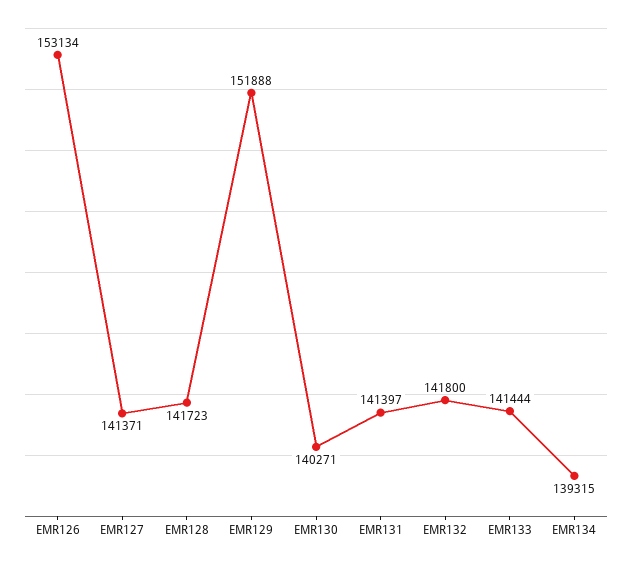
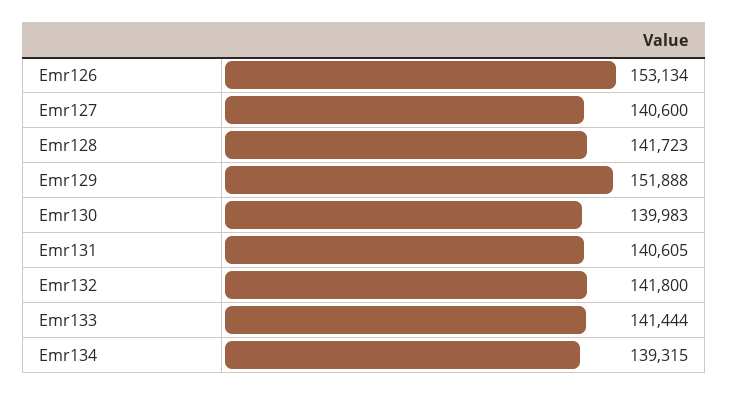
  {
    "EMR126": 153134,
-   "EMR127": 141371,
+   "EMR127": 140600,
    "EMR128": 141723,
    "EMR129": 151888,
-   "EMR130": 140271,
+   "EMR130": 139983,
-   "EMR131": 141397,
+   "EMR131": 140605,
    "EMR132": 141800,
    "EMR133": 141444,
    "EMR134": 139315
  }

